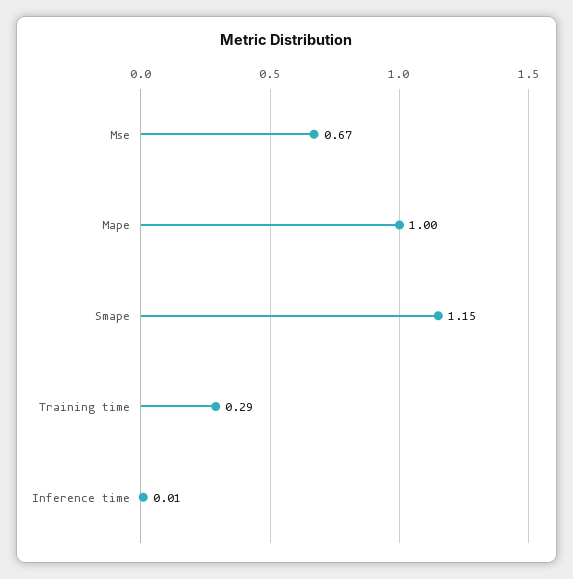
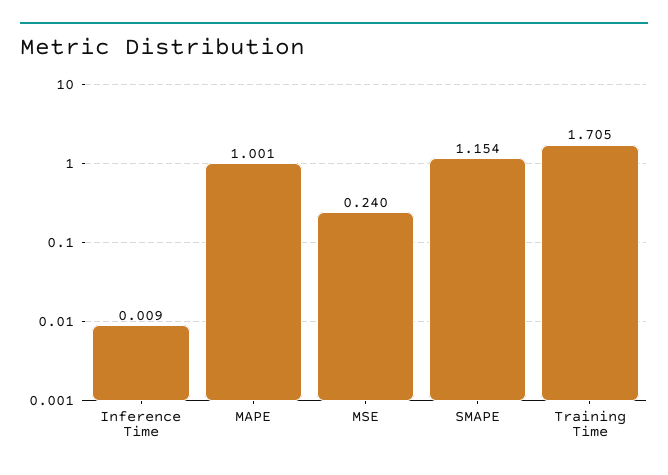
  {
-   "Mse": 0.67,
+   "Mse": 0.24,
    "Mape": 1.001,
    "Smape": 1.154,
-   "Training time": 0.29,
+   "Training time": 1.705,
    "Inference time": 0.009
  }

